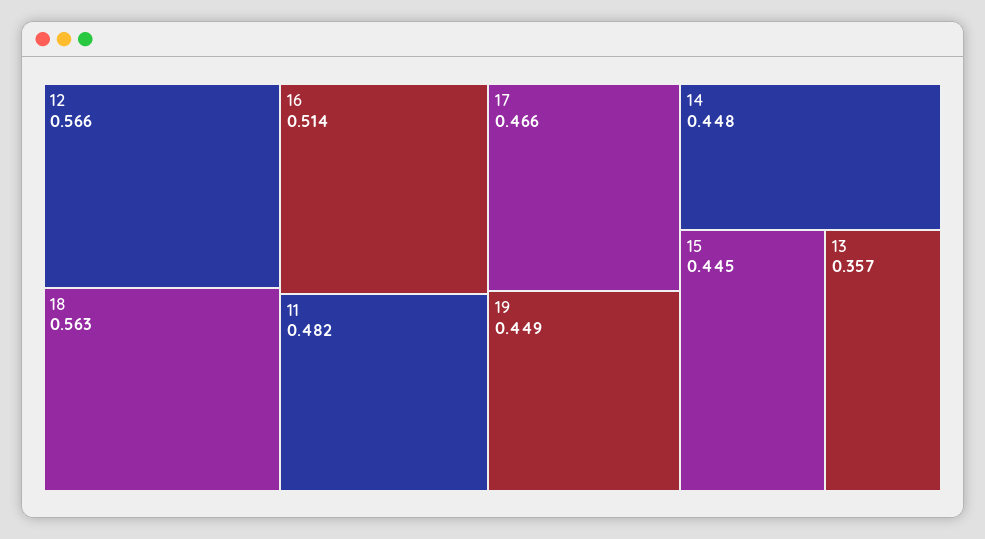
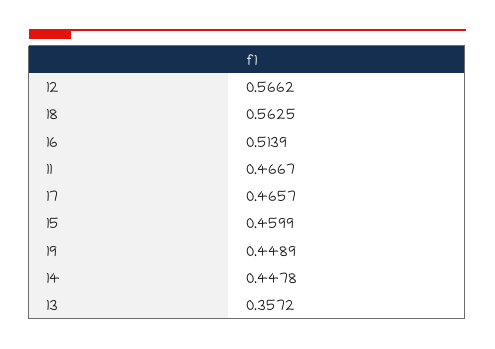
  {
    "12": 0.5662,
    "18": 0.5625,
    "16": 0.5139,
-   "11": 0.482,
+   "11": 0.4667,
    "17": 0.4657,
    "19": 0.4489,
    "14": 0.4478,
-   "15": 0.445,
+   "15": 0.4599,
    "13": 0.3572
  }

